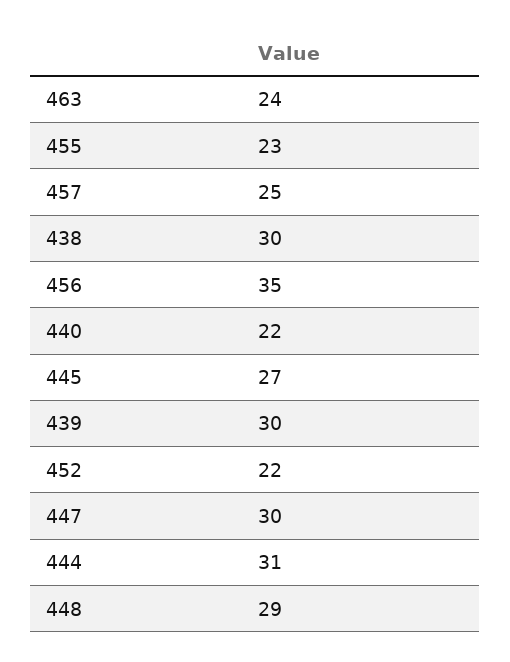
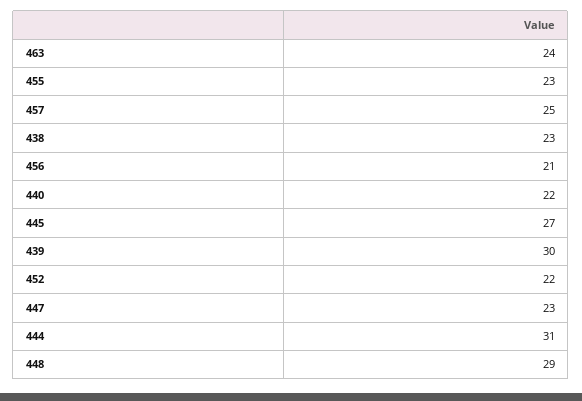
  {
    "463": 24,
    "455": 23,
    "457": 25,
-   "438": 30,
+   "438": 23,
-   "456": 35,
+   "456": 21,
    "440": 22,
    "445": 27,
    "439": 30,
    "452": 22,
-   "447": 30,
+   "447": 23,
    "444": 31,
    "448": 29
  }

